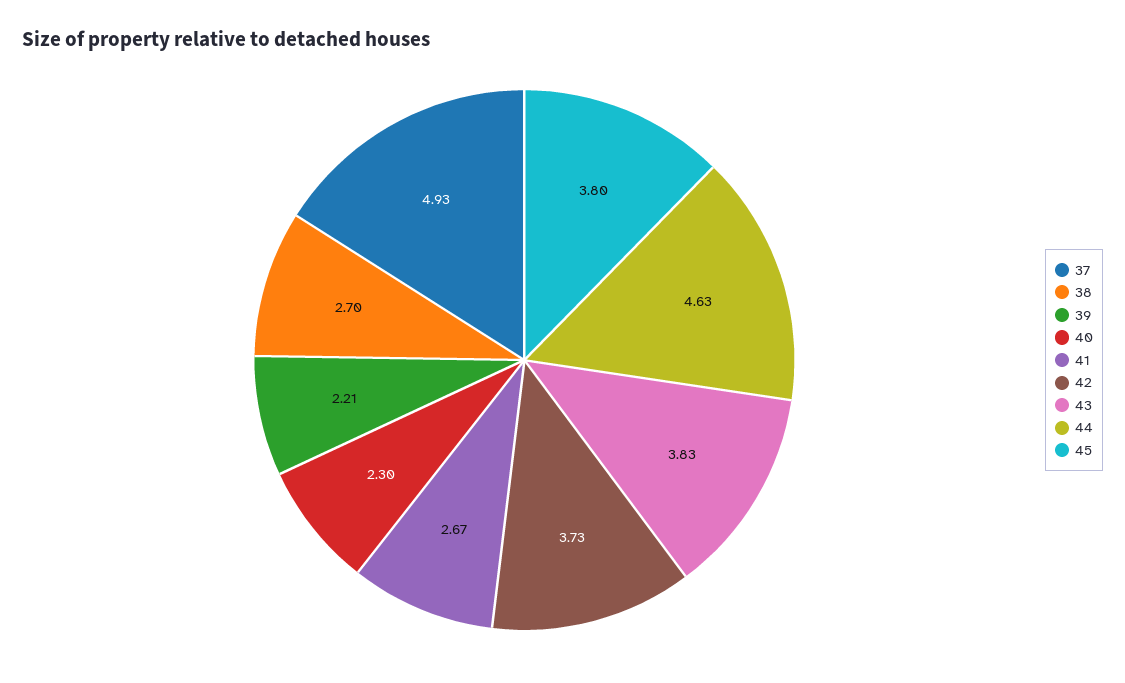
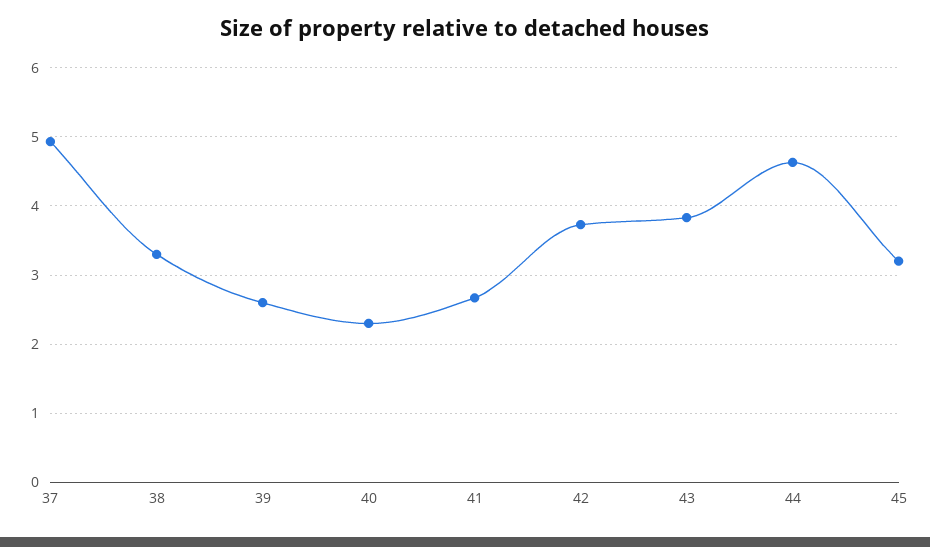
  {
    "37": 4.93,
-   "38": 2.7,
+   "38": 3.3,
-   "39": 2.21,
+   "39": 2.6,
    "40": 2.3,
    "41": 2.67,
    "42": 3.73,
    "43": 3.83,
    "44": 4.63,
-   "45": 3.8
+   "45": 3.2
  }

